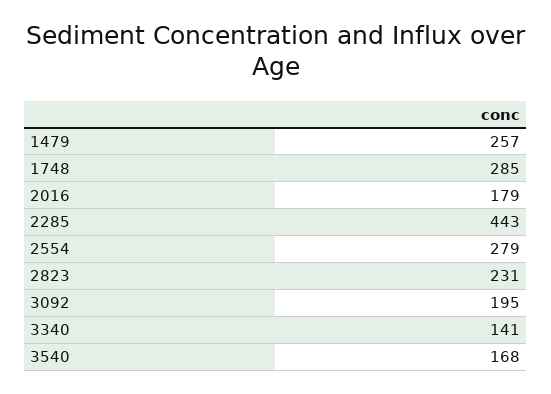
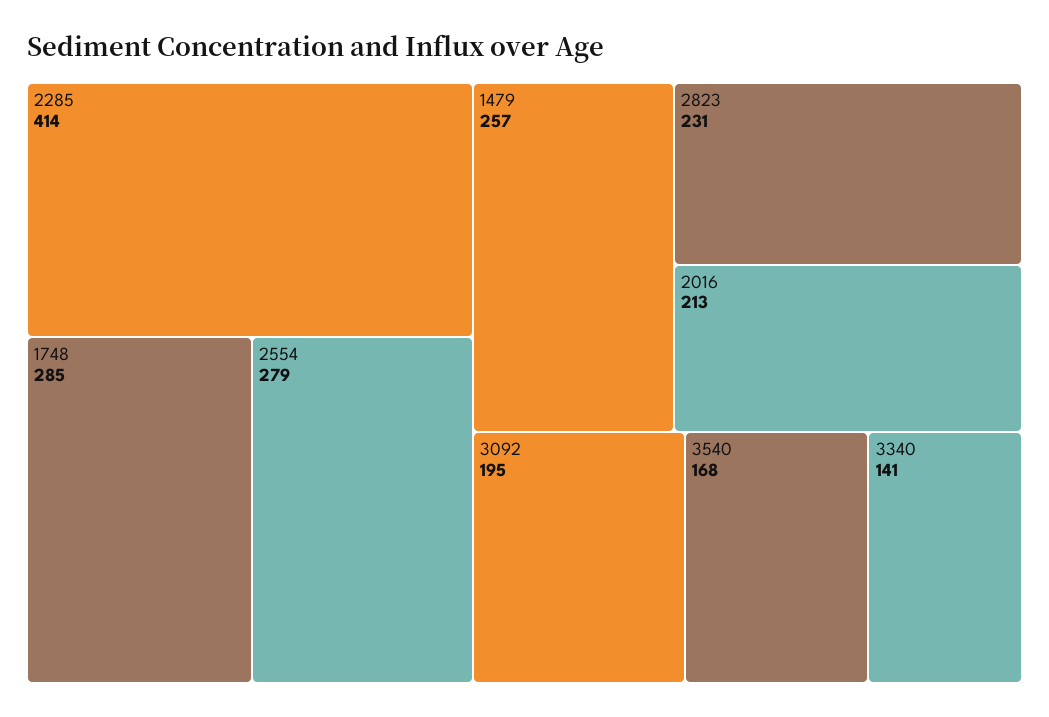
  {
    "1479": 257,
    "1748": 285,
-   "2016": 179,
+   "2016": 213,
-   "2285": 443,
+   "2285": 414,
    "2554": 279,
    "2823": 231,
    "3092": 195,
    "3340": 141,
    "3540": 168
  }

